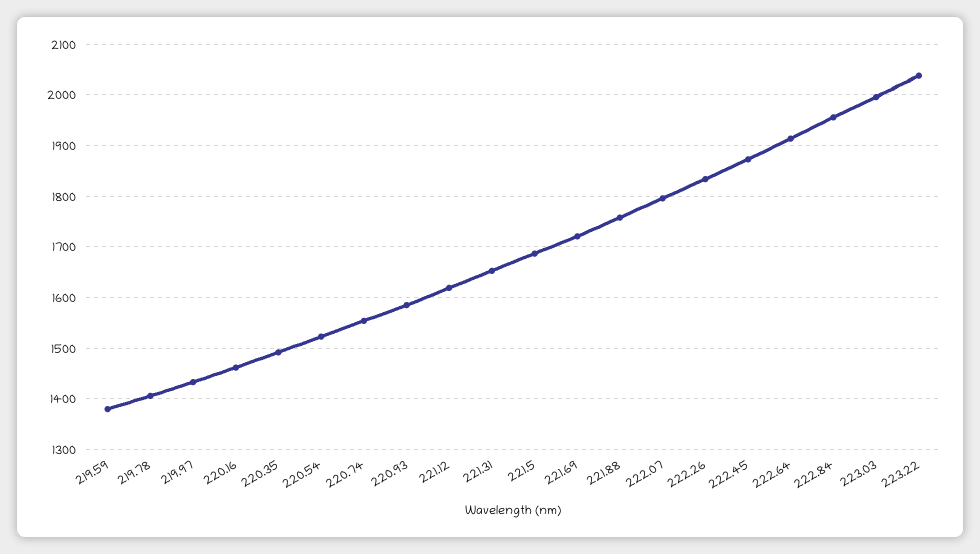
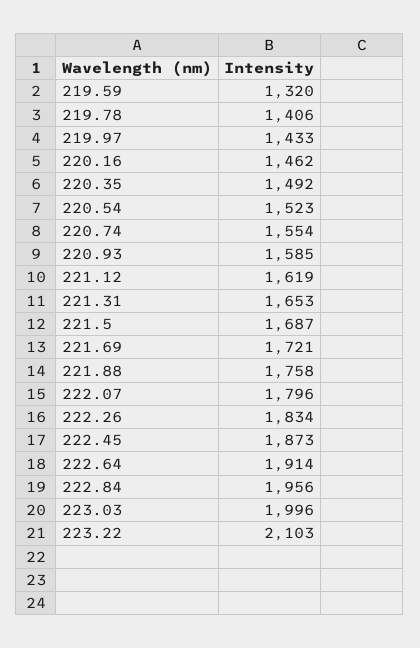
  {
-   "219.59": 1380,
+   "219.59": 1320,
    "219.78": 1406,
    "219.97": 1433,
    "220.16": 1462,
    "220.35": 1492,
    "220.54": 1523,
    "220.74": 1554,
    "220.93": 1585,
    "221.12": 1619,
    "221.31": 1653,
    "221.5": 1687,
    "221.69": 1721,
    "221.88": 1758,
    "222.07": 1796,
    "222.26": 1834,
    "222.45": 1873,
    "222.64": 1914,
    "222.84": 1956,
    "223.03": 1996,
-   "223.22": 2040
+   "223.22": 2103
  }

